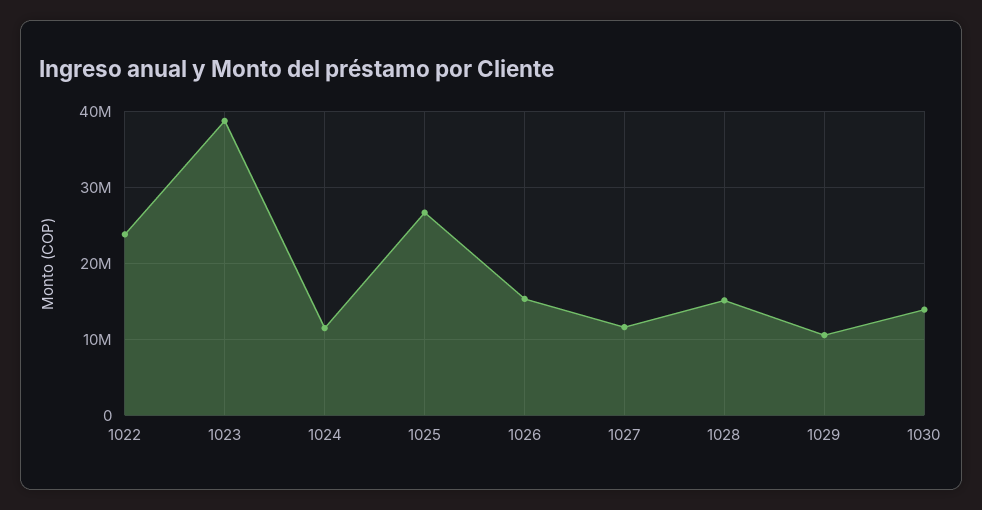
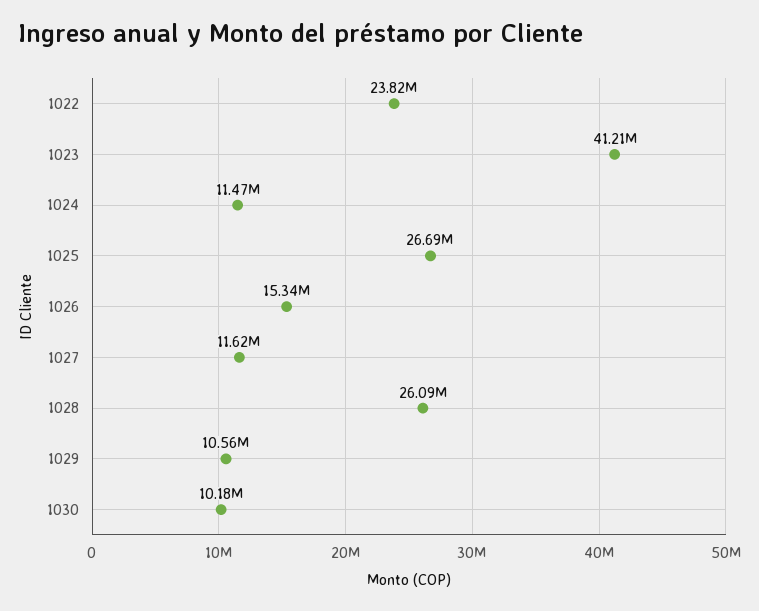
  {
    "1022": 23820000,
-   "1023": 39000000,
+   "1023": 41210000,
    "1024": 11470000,
    "1025": 26690000,
    "1026": 15340000,
    "1027": 11620000,
-   "1028": 15000000,
+   "1028": 26090000,
    "1029": 10560000,
-   "1030": 14000000
+   "1030": 10180000
  }

